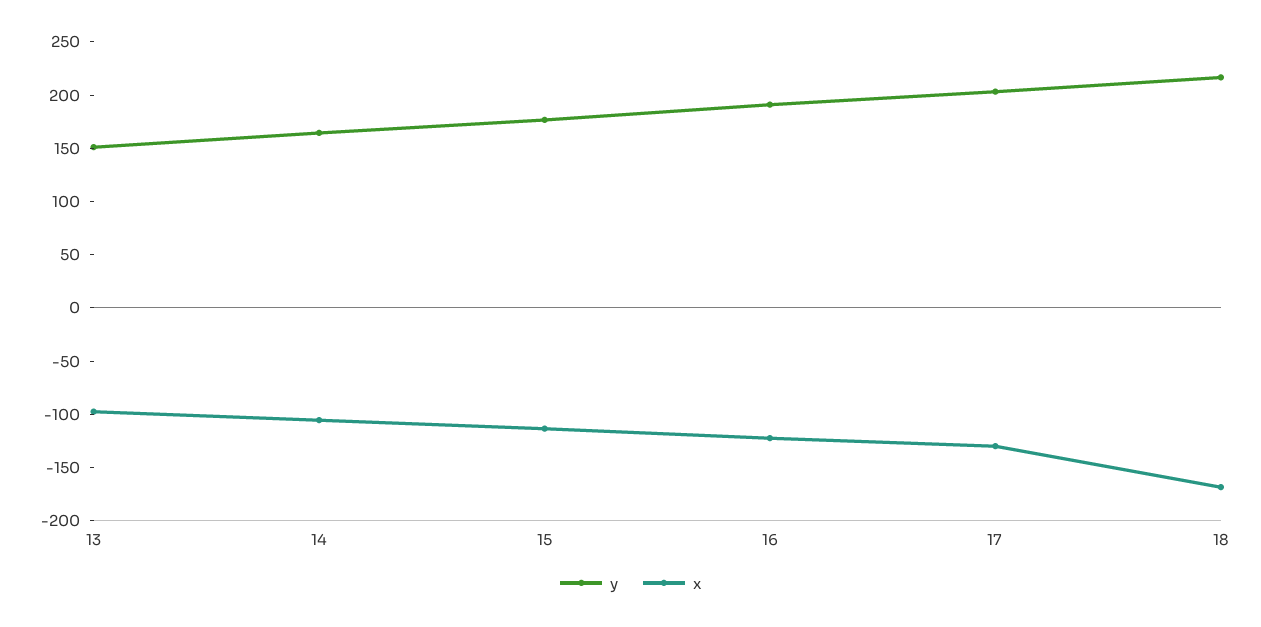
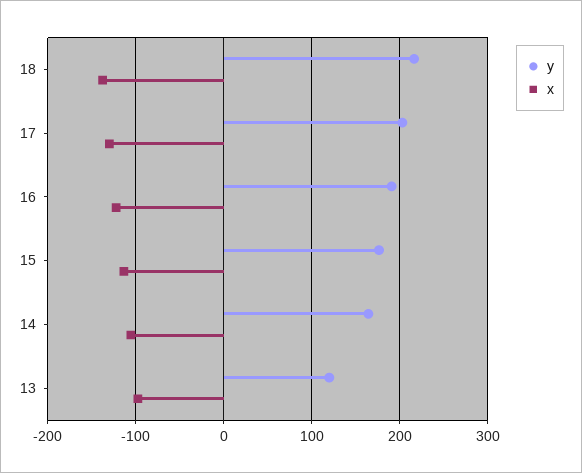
  {
    "y": {
-     "13": 150,
+     "13": 120,
      "14": 160,
      "15": 180,
      "16": 190,
      "17": 200,
      "18": 220
    },
    "x": {
      "13": -100,
      "14": -110,
      "15": -110,
      "16": -120,
      "17": -130,
-     "18": -170
+     "18": -140
    }
  }

